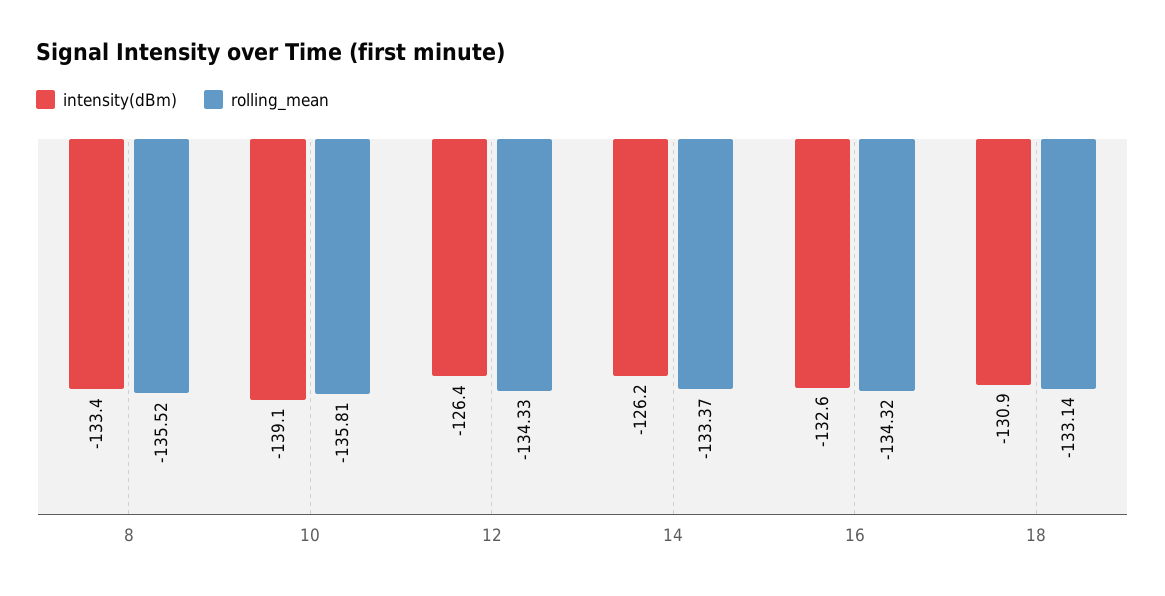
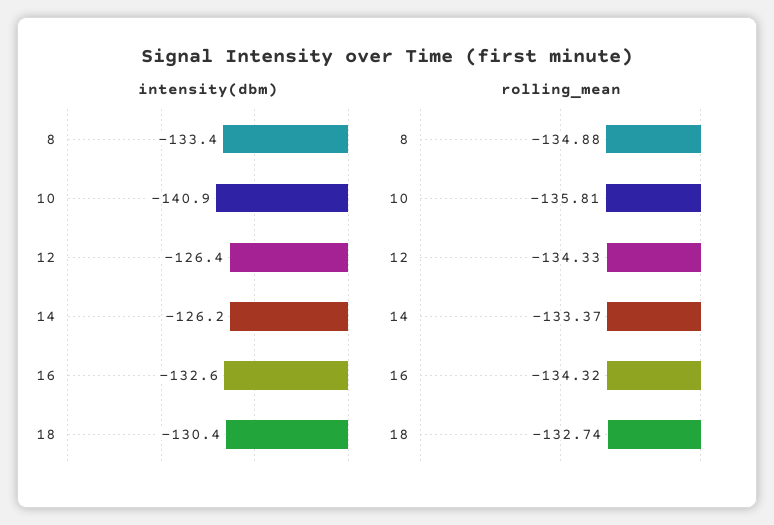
  {
    "intensity(dBm)": {
      "8": -133.4,
-     "10": -139.1,
+     "10": -140.9,
      "12": -126.4,
      "14": -126.2,
      "16": -132.6,
-     "18": -130.9
+     "18": -130.4
    },
    "rolling_mean": {
-     "8": -135.52,
+     "8": -134.88,
      "10": -135.81,
      "12": -134.33,
      "14": -133.37,
      "16": -134.32,
-     "18": -133.14
+     "18": -132.74
    }
  }

